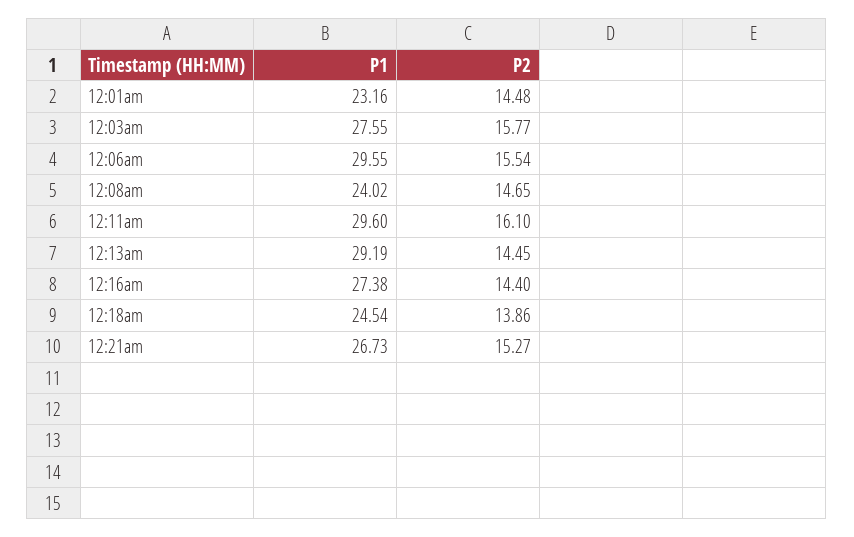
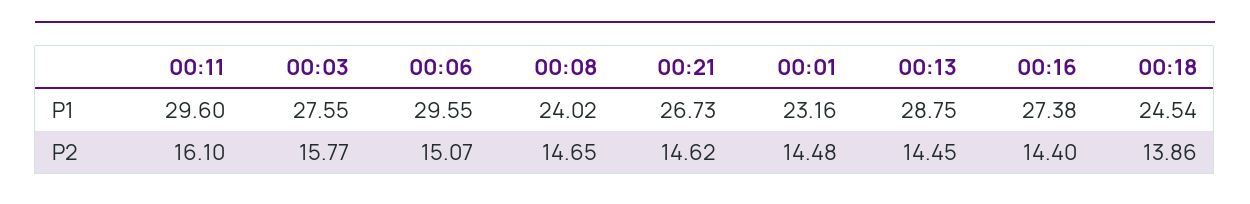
  {
    "P1": {
      "12:01am": 23.16,
      "12:03am": 27.55,
      "12:06am": 29.55,
      "12:08am": 24.02,
      "12:11am": 29.6,
-     "12:13am": 29.19,
+     "12:13am": 28.75,
      "12:16am": 27.38,
      "12:18am": 24.54,
      "12:21am": 26.73
    },
    "P2": {
      "12:01am": 14.48,
      "12:03am": 15.77,
-     "12:06am": 15.54,
+     "12:06am": 15.07,
      "12:08am": 14.65,
      "12:11am": 16.1,
      "12:13am": 14.45,
      "12:16am": 14.4,
      "12:18am": 13.86,
-     "12:21am": 15.27
+     "12:21am": 14.62
    }
  }

